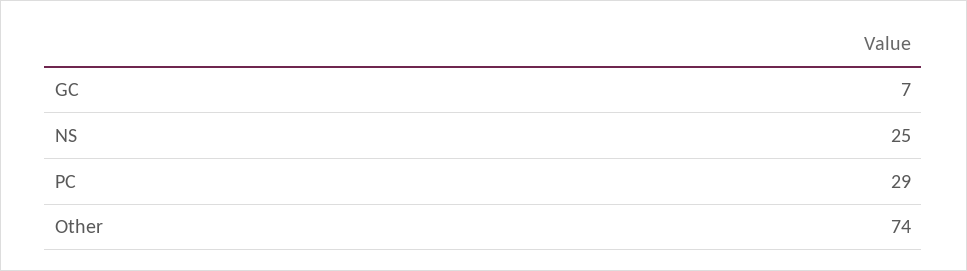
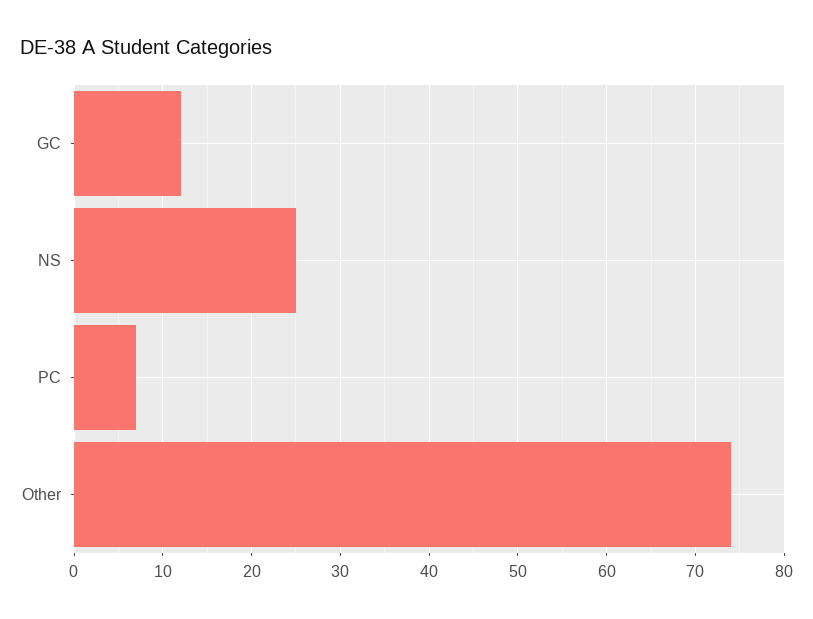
  {
-   "GC": 7,
+   "GC": 12,
    "NS": 25,
-   "PC": 29,
+   "PC": 7,
    "Other": 74
  }

